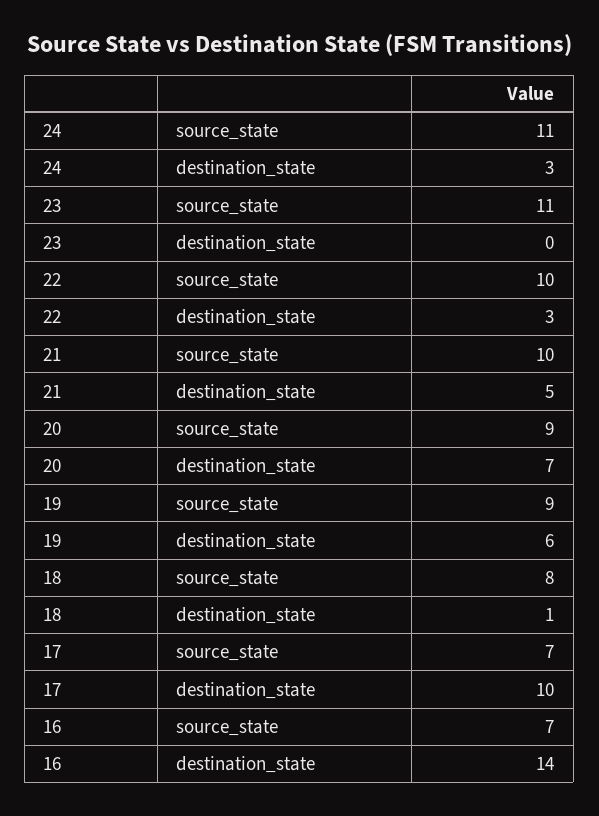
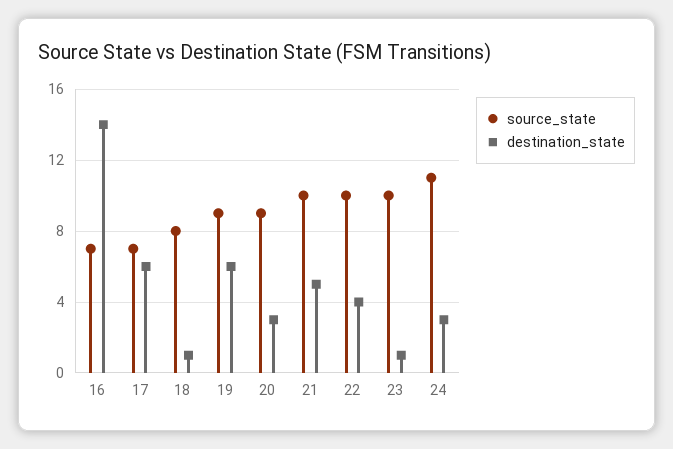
  {
    "source_state": {
      "24": 11,
-     "23": 11,
+     "23": 10,
      "22": 10,
      "21": 10,
      "20": 9,
      "19": 9,
      "18": 8,
      "17": 7,
      "16": 7
    },
    "destination_state": {
      "24": 3,
-     "23": 0,
+     "23": 1,
-     "22": 3,
+     "22": 4,
      "21": 5,
-     "20": 7,
+     "20": 3,
      "19": 6,
      "18": 1,
-     "17": 10,
+     "17": 6,
      "16": 14
    }
  }

